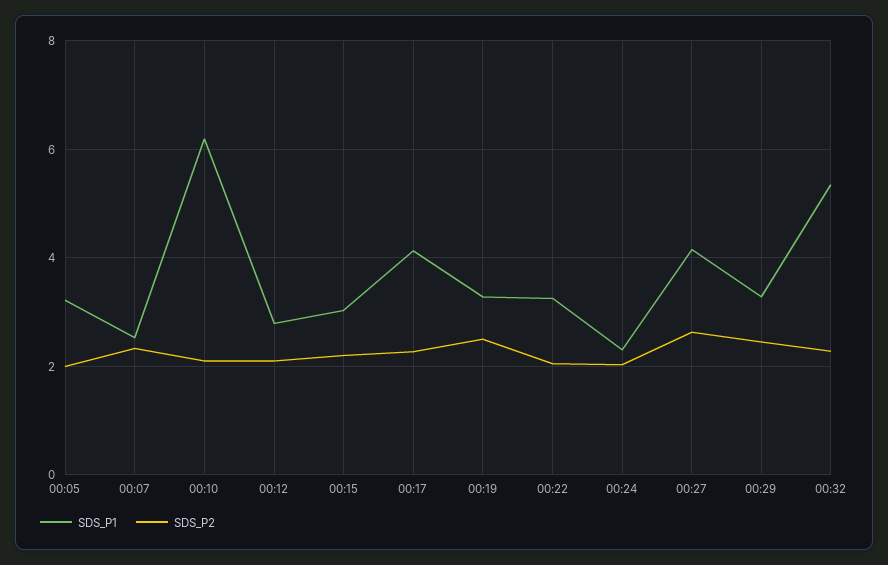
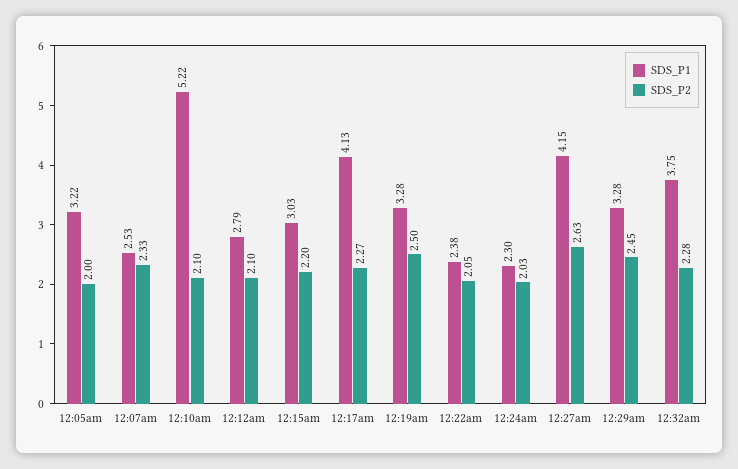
  {
    "SDS_P1": {
      "00:05": 3.22,
      "00:07": 2.53,
-     "00:10": 6.2,
+     "00:10": 5.22,
      "00:12": 2.79,
      "00:15": 3.03,
      "00:17": 4.13,
      "00:19": 3.28,
-     "00:22": 3.2,
+     "00:22": 2.38,
      "00:24": 2.3,
      "00:27": 4.15,
      "00:29": 3.28,
-     "00:32": 5.4
+     "00:32": 3.75
    },
    "SDS_P2": {
      "00:05": 2,
      "00:07": 2.33,
      "00:10": 2.1,
      "00:12": 2.1,
      "00:15": 2.2,
      "00:17": 2.27,
      "00:19": 2.5,
      "00:22": 2.05,
      "00:24": 2.03,
      "00:27": 2.63,
      "00:29": 2.45,
      "00:32": 2.28
    }
  }

